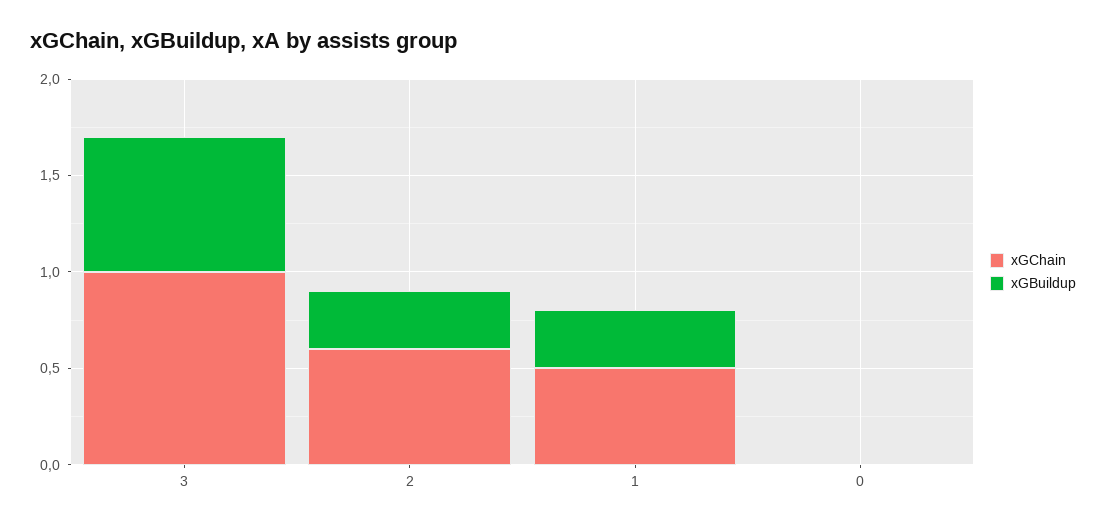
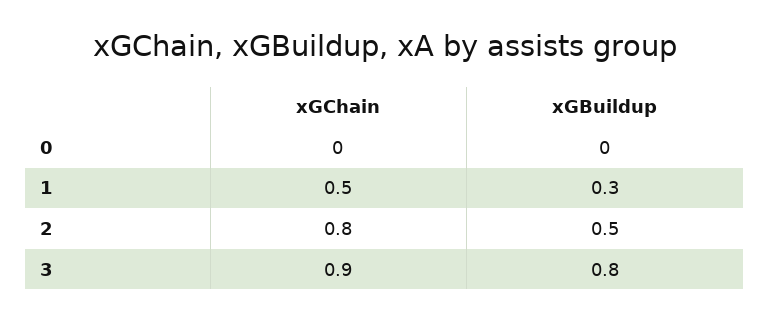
  {
    "xGChain": {
-     "3": 1,
+     "3": 0.9,
-     "2": 0.6,
+     "2": 0.8,
      "1": 0.5,
      "0": 0
    },
    "xGBuildup": {
-     "3": 0.7,
+     "3": 0.8,
-     "2": 0.3,
+     "2": 0.5,
      "1": 0.3,
      "0": 0
    }
  }

